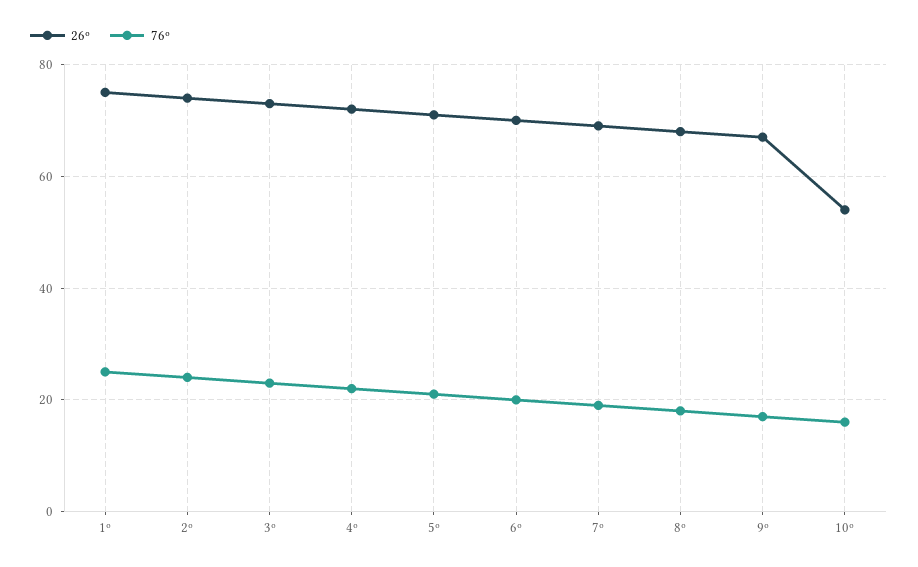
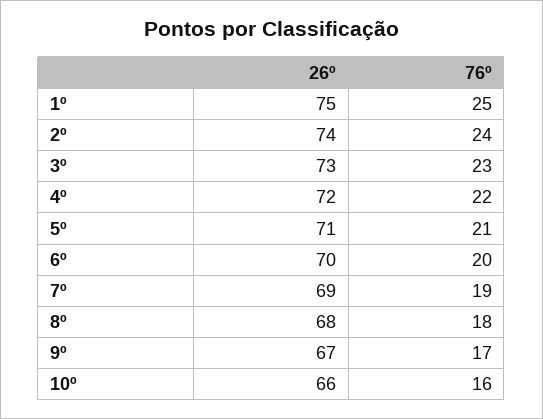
  {
    "26º": {
      "1º": 75,
      "2º": 74,
      "3º": 73,
      "4º": 72,
      "5º": 71,
      "6º": 70,
      "7º": 69,
      "8º": 68,
      "9º": 67,
-     "10º": 55
+     "10º": 66
    },
    "76º": {
      "1º": 25,
      "2º": 24,
      "3º": 23,
      "4º": 22,
      "5º": 21,
      "6º": 20,
      "7º": 19,
      "8º": 18,
      "9º": 17,
      "10º": 16
    }
  }

